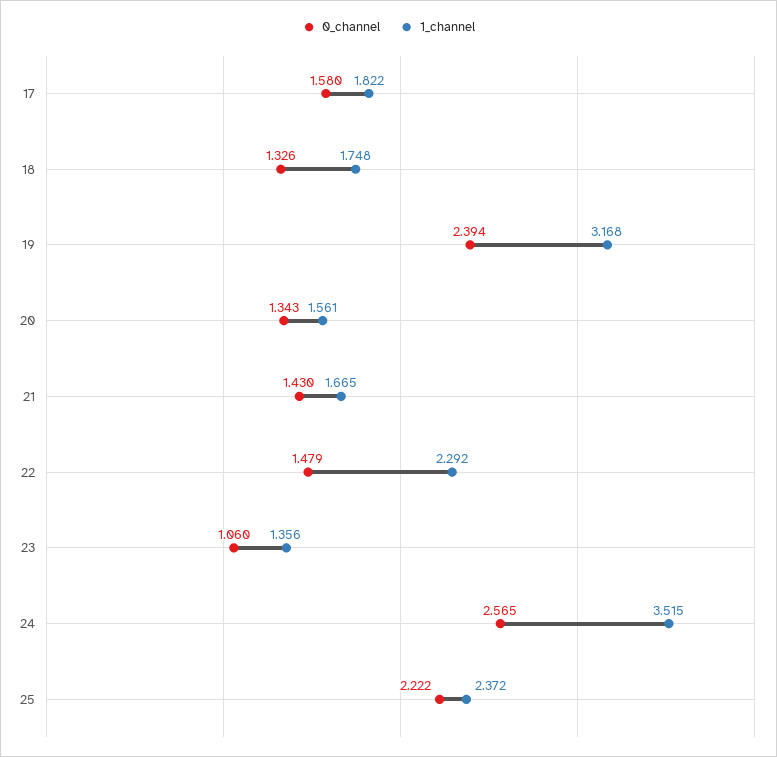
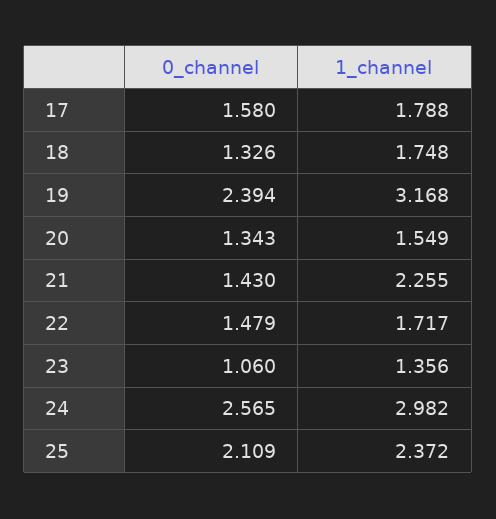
  {
    "0_channel": {
      "17": 1.58,
      "18": 1.326,
      "19": 2.394,
      "20": 1.343,
      "21": 1.43,
      "22": 1.479,
      "23": 1.06,
      "24": 2.565,
-     "25": 2.222
+     "25": 2.109
    },
    "1_channel": {
-     "17": 1.822,
+     "17": 1.788,
      "18": 1.748,
      "19": 3.168,
-     "20": 1.561,
+     "20": 1.549,
-     "21": 1.665,
+     "21": 2.255,
-     "22": 2.292,
+     "22": 1.717,
      "23": 1.356,
-     "24": 3.515,
+     "24": 2.982,
      "25": 2.372
    }
  }

